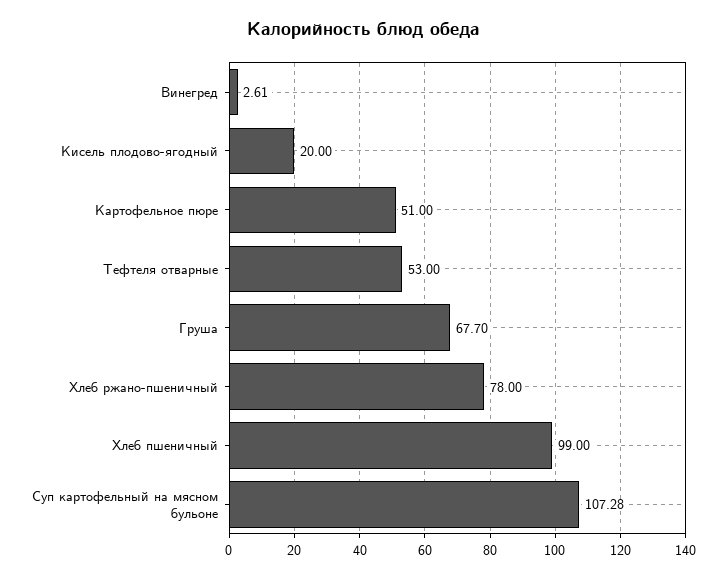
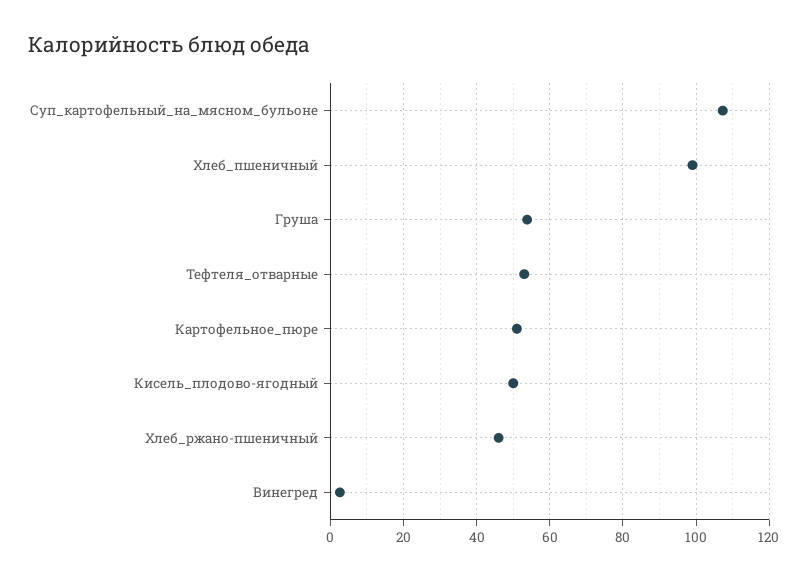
  {
    "Винегред": 2.61,
-   "Кисель плодово-ягодный": 20,
+   "Кисель плодово-ягодный": 50,
    "Картофельное пюре": 51,
    "Тефтеля отварные": 53,
-   "Груша": 67.7,
+   "Груша": 54,
-   "Хлеб ржано-пшеничный": 78,
+   "Хлеб ржано-пшеничный": 46,
    "Хлеб пшеничный": 99,
    "Суп картофельный на мясном бульоне": 107.28
  }

